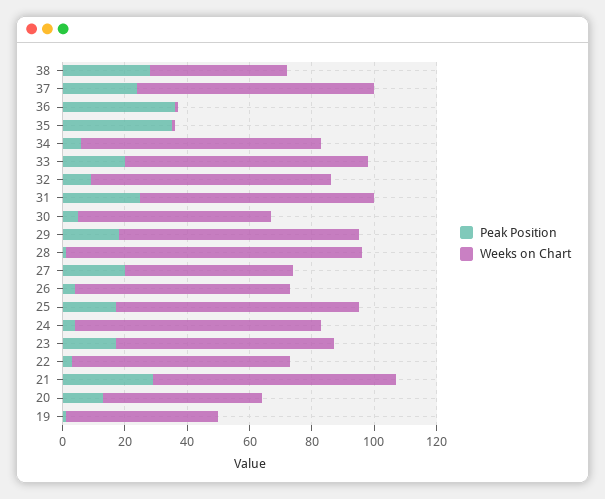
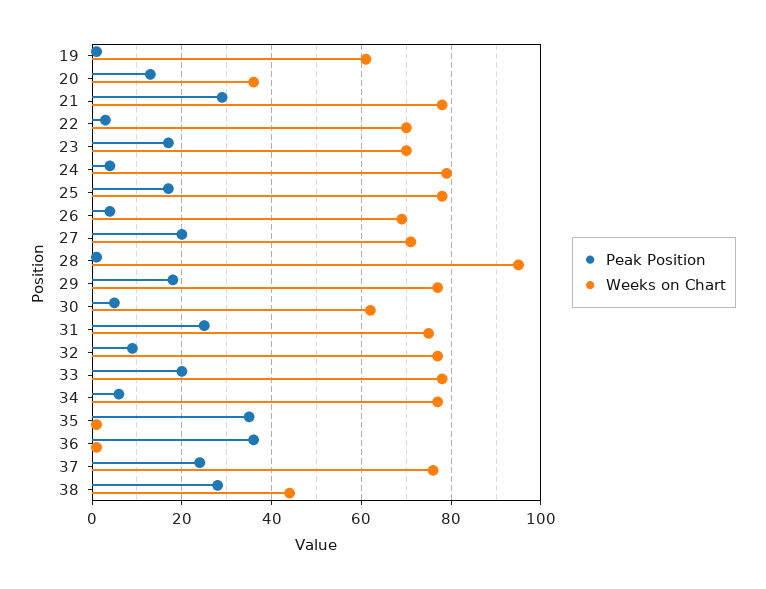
  {
    "Peak Position": {
      "38": 30,
      "37": 25,
      "36": 35,
      "35": 35,
      "34": 5,
      "33": 20,
      "32": 10,
      "31": 25,
      "30": 5,
      "29": 20,
      "28": 0,
      "27": 20,
      "26": 5,
      "25": 15,
      "24": 5,
      "23": 15,
      "22": 5,
      "21": 30,
      "20": 15,
      "19": 0
    },
    "Weeks on Chart": {
      "38": 45,
      "37": 75,
      "36": 0,
      "35": 0,
      "34": 75,
      "33": 80,
      "32": 75,
      "31": 75,
      "30": 60,
      "29": 75,
      "28": 95,
-     "27": 55,
+     "27": 70,
      "26": 70,
      "25": 80,
      "24": 80,
      "23": 70,
      "22": 70,
      "21": 80,
-     "20": 50,
+     "20": 35,
-     "19": 50
+     "19": 60
    }
  }

